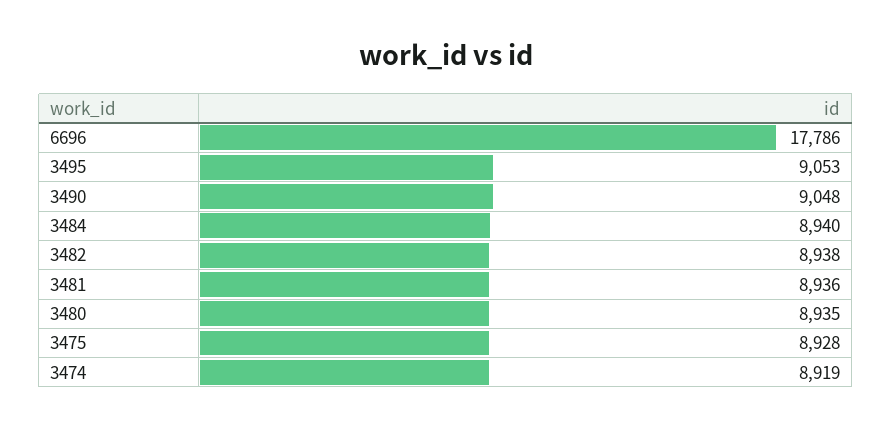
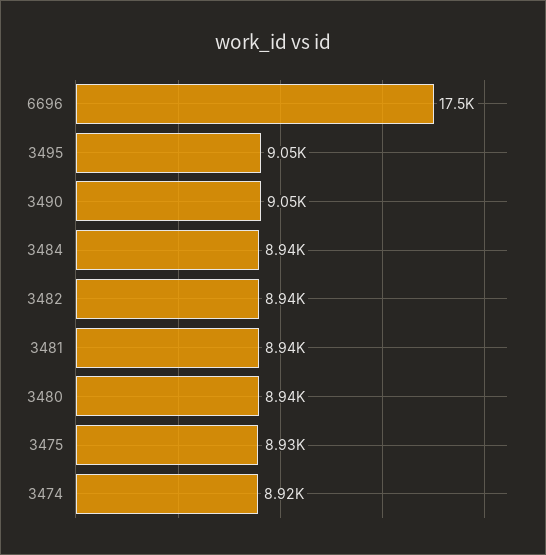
  {
-   "6696": 17786,
+   "6696": 17500,
    "3495": 9053,
    "3490": 9048,
    "3484": 8940,
    "3482": 8938,
    "3481": 8936,
    "3480": 8935,
    "3475": 8928,
    "3474": 8919
  }

